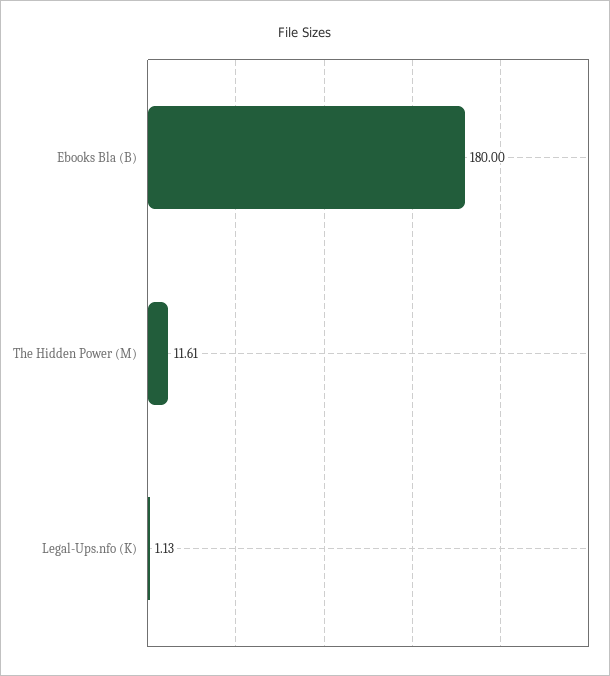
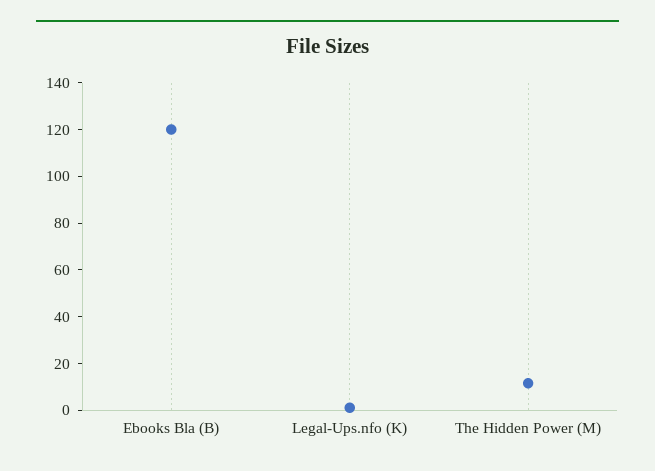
  {
-   "Ebooks Bla (B)": 180,
+   "Ebooks Bla (B)": 120,
    "The Hidden Power (M)": 11.61,
    "Legal-Ups.nfo (K)": 1.13
  }

